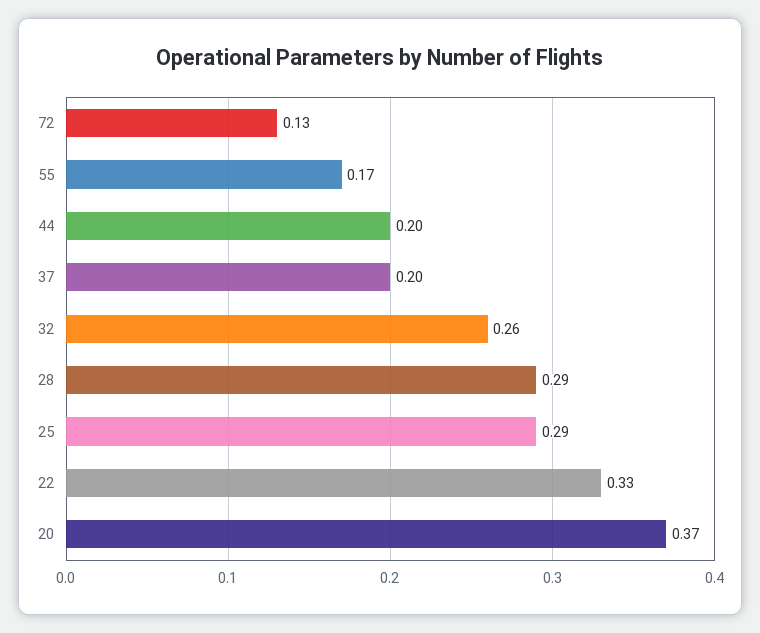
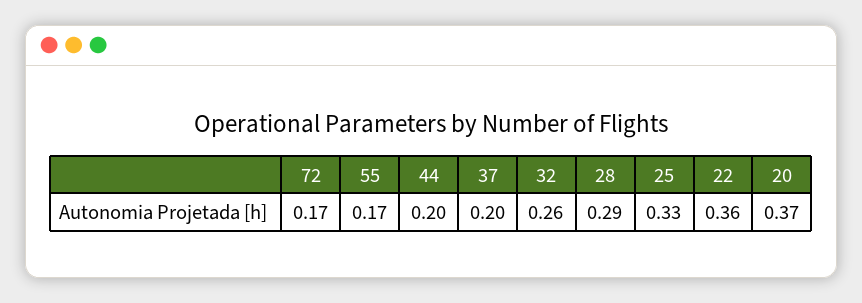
  {
-   "72": 0.13,
+   "72": 0.17,
    "55": 0.17,
    "44": 0.2,
    "37": 0.2,
    "32": 0.26,
    "28": 0.29,
-   "25": 0.29,
+   "25": 0.33,
-   "22": 0.33,
+   "22": 0.36,
    "20": 0.37
  }

